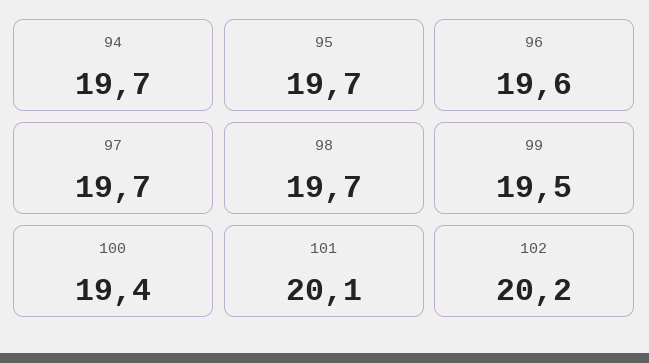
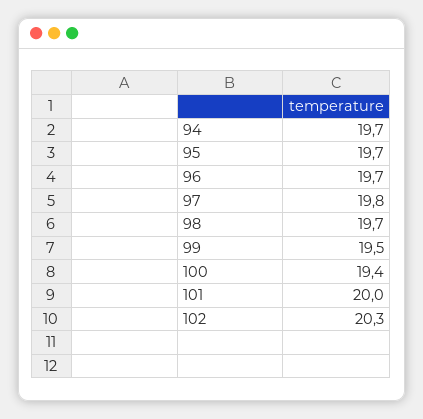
  {
    "94": 19.7,
    "95": 19.7,
-   "96": 19.6,
+   "96": 19.7,
-   "97": 19.7,
+   "97": 19.8,
    "98": 19.7,
    "99": 19.5,
    "100": 19.4,
-   "101": 20.1,
+   "101": 20,
-   "102": 20.2
+   "102": 20.3
  }

